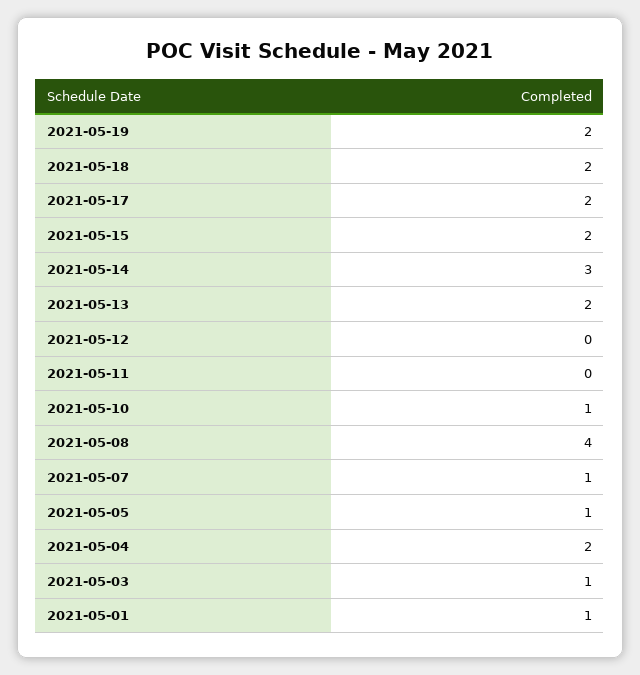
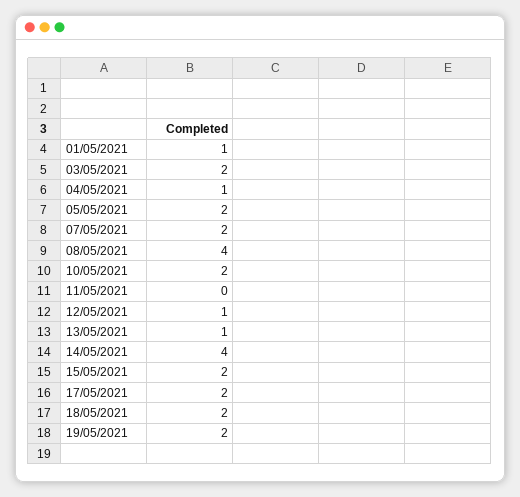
  {
    "2021-05-19": 2,
    "2021-05-18": 2,
    "2021-05-17": 2,
    "2021-05-15": 2,
-   "2021-05-14": 3,
+   "2021-05-14": 4,
-   "2021-05-13": 2,
+   "2021-05-13": 1,
-   "2021-05-12": 0,
+   "2021-05-12": 1,
    "2021-05-11": 0,
-   "2021-05-10": 1,
+   "2021-05-10": 2,
    "2021-05-08": 4,
-   "2021-05-07": 1,
+   "2021-05-07": 2,
-   "2021-05-05": 1,
+   "2021-05-05": 2,
-   "2021-05-04": 2,
+   "2021-05-04": 1,
-   "2021-05-03": 1,
+   "2021-05-03": 2,
    "2021-05-01": 1
  }

